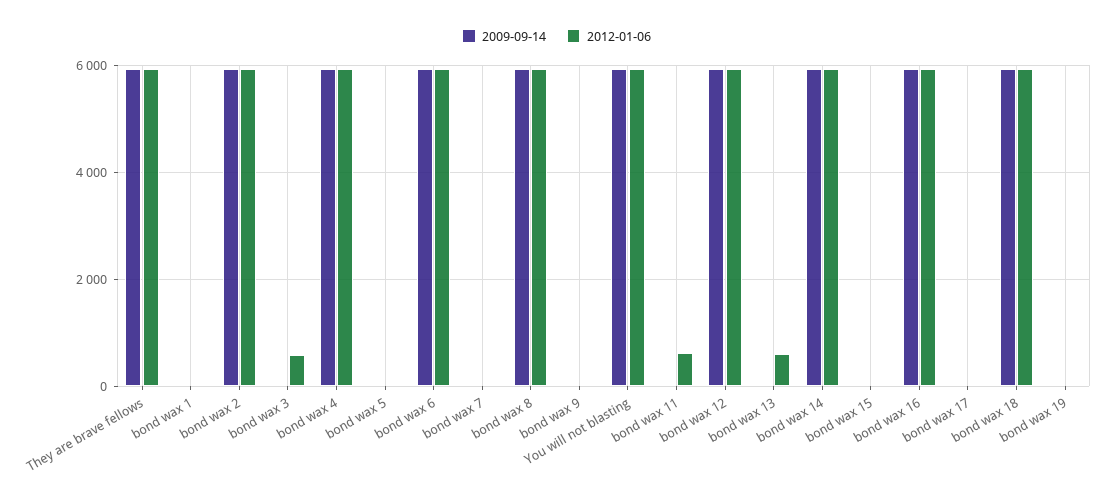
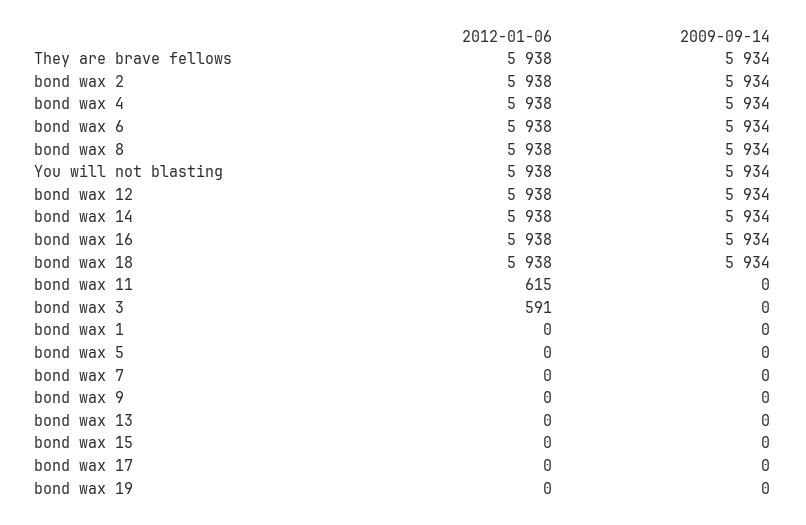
  {
    "2009-09-14": {
      "They are brave fellows": 5934,
      "bond wax 1": 0,
      "bond wax 2": 5934,
      "bond wax 3": 0,
      "bond wax 4": 5934,
      "bond wax 5": 0,
      "bond wax 6": 5934,
      "bond wax 7": 0,
      "bond wax 8": 5934,
      "bond wax 9": 0,
      "You will not blasting": 5934,
      "bond wax 11": 0,
      "bond wax 12": 5934,
      "bond wax 13": 0,
      "bond wax 14": 5934,
      "bond wax 15": 0,
      "bond wax 16": 5934,
      "bond wax 17": 0,
      "bond wax 18": 5934,
      "bond wax 19": 0
    },
    "2012-01-06": {
      "They are brave fellows": 5938,
      "bond wax 1": 0,
      "bond wax 2": 5938,
      "bond wax 3": 591,
      "bond wax 4": 5938,
      "bond wax 5": 0,
      "bond wax 6": 5938,
      "bond wax 7": 0,
      "bond wax 8": 5938,
      "bond wax 9": 0,
      "You will not blasting": 5938,
      "bond wax 11": 615,
      "bond wax 12": 5938,
-     "bond wax 13": 600,
+     "bond wax 13": 0,
      "bond wax 14": 5938,
      "bond wax 15": 0,
      "bond wax 16": 5938,
      "bond wax 17": 0,
      "bond wax 18": 5938,
      "bond wax 19": 0
    }
  }

